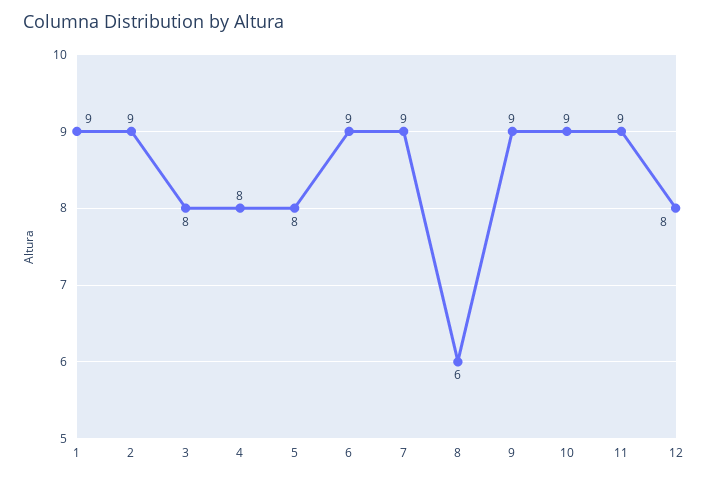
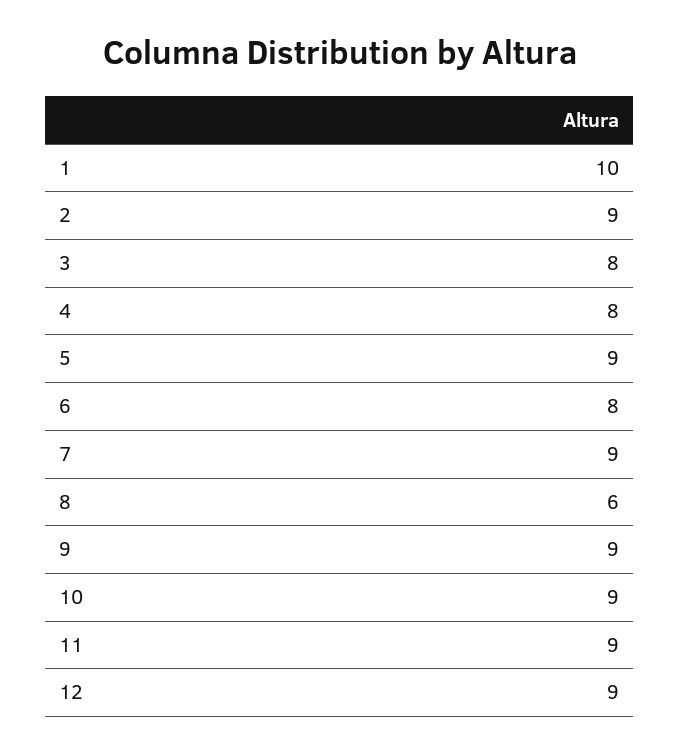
  {
-   "1": 9,
+   "1": 10,
    "2": 9,
    "3": 8,
    "4": 8,
-   "5": 8,
+   "5": 9,
-   "6": 9,
+   "6": 8,
    "7": 9,
    "8": 6,
    "9": 9,
    "10": 9,
    "11": 9,
-   "12": 8
+   "12": 9
  }

